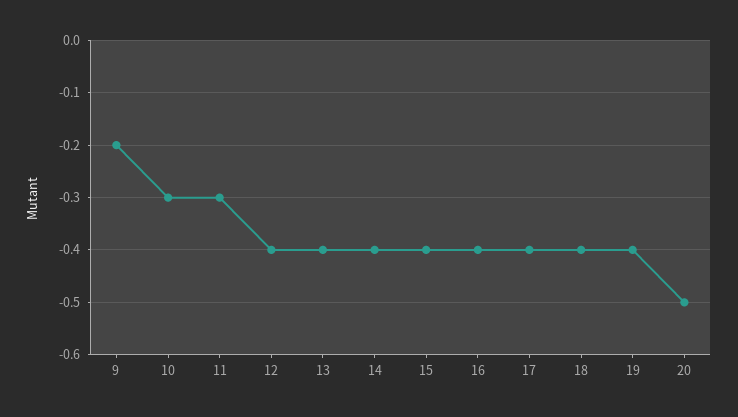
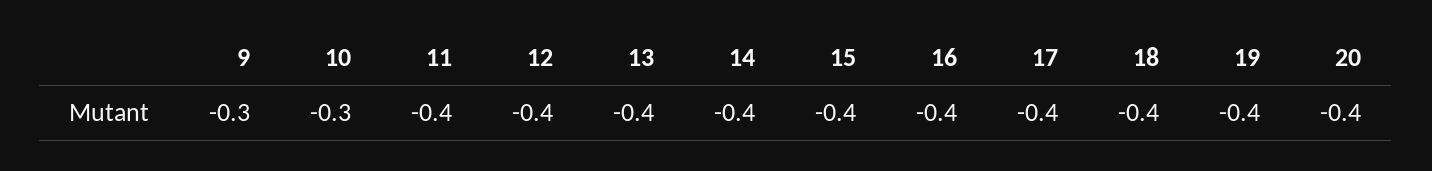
  {
-   "9": -0.2,
+   "9": -0.3,
    "10": -0.3,
-   "11": -0.3,
+   "11": -0.4,
    "12": -0.4,
    "13": -0.4,
    "14": -0.4,
    "15": -0.4,
    "16": -0.4,
    "17": -0.4,
    "18": -0.4,
    "19": -0.4,
-   "20": -0.5
+   "20": -0.4
  }

